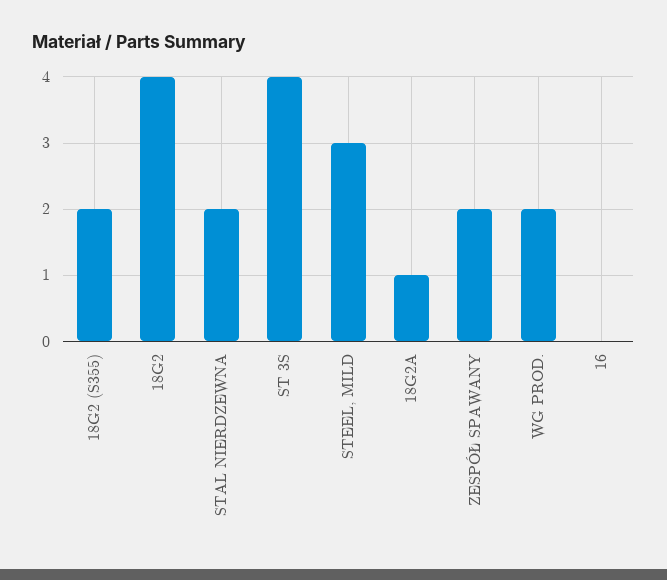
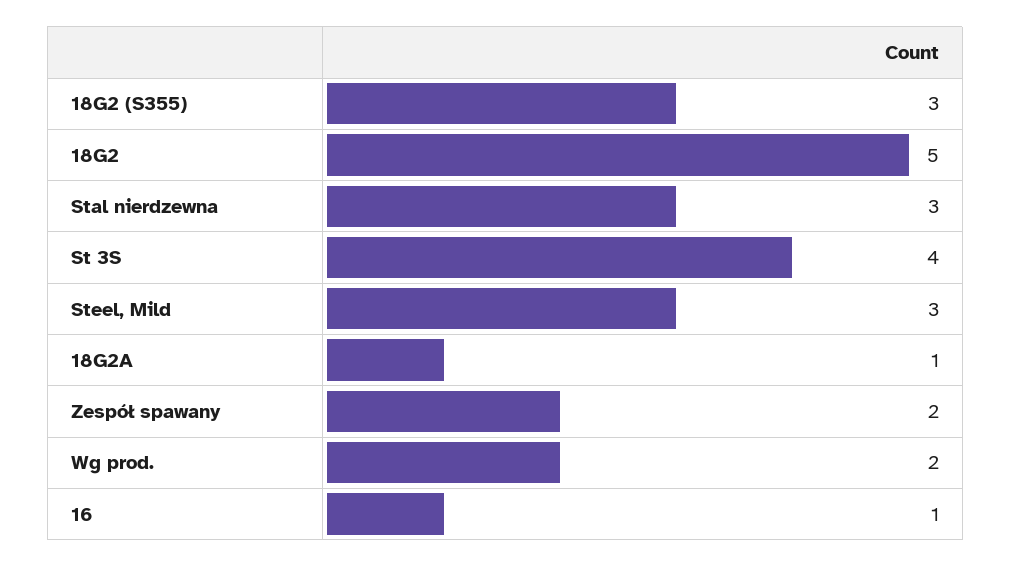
  {
-   "18G2 (S355)": 2,
+   "18G2 (S355)": 3,
-   "18G2": 4,
+   "18G2": 5,
-   "STAL NIERDZEWNA": 2,
+   "STAL NIERDZEWNA": 3,
    "ST 3S": 4,
    "STEEL, MILD": 3,
    "18G2A": 1,
    "ZESPÓŁ SPAWANY": 2,
    "WG PROD.": 2,
-   "16": 0
+   "16": 1
  }

